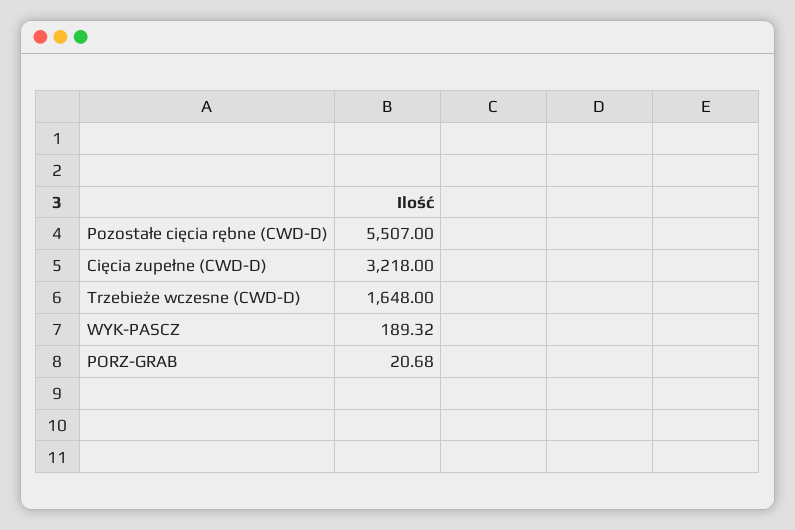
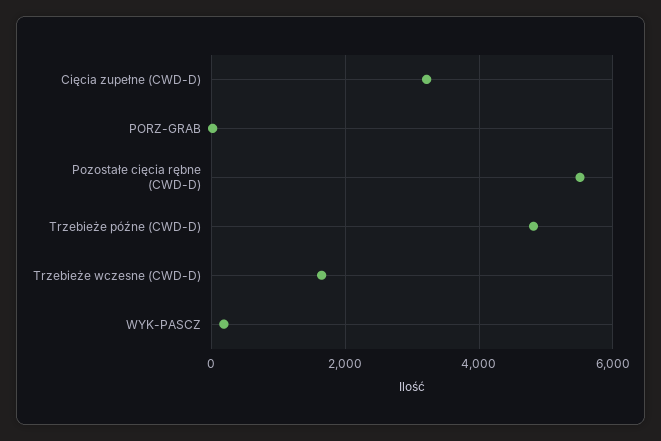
  {
    "Pozostałe cięcia rębne (CWD-D)": 5507,
    "Cięcia zupełne (CWD-D)": 3218,
    "Trzebieże wczesne (CWD-D)": 1648,
    "WYK-PASCZ": 189.32,
-   "PORZ-GRAB": 20.68
+   "PORZ-GRAB": 20.68,
+   "Trzebieże późne (CWD-D)": 4800
  }

